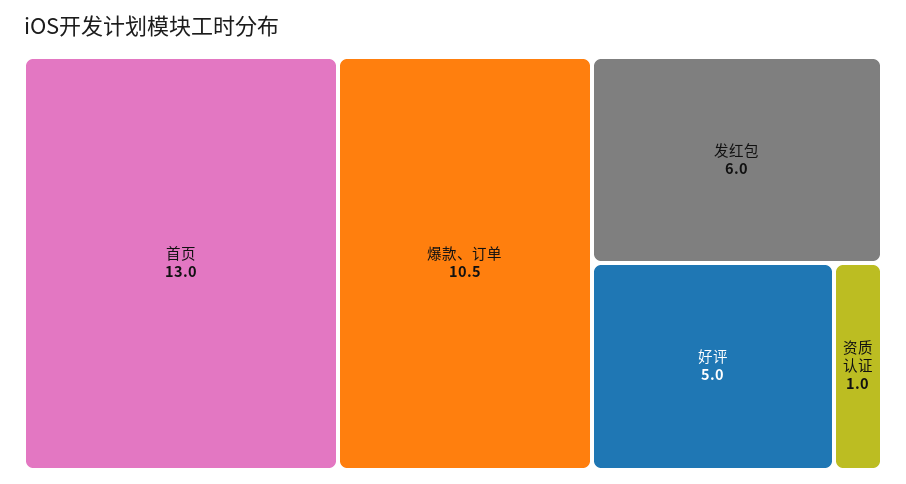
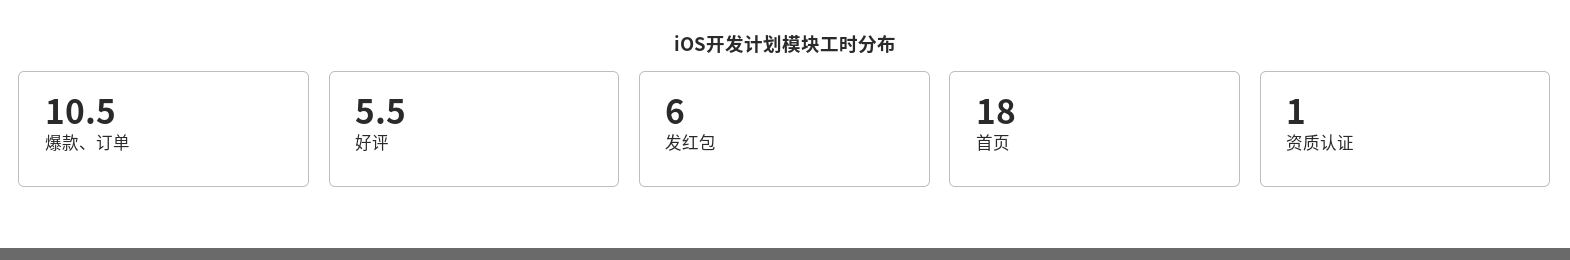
  {
-   "首页": 13,
+   "首页": 18,
    "爆款、订单": 10.5,
    "发红包": 6,
-   "好评": 5,
+   "好评": 5.5,
    "资质认证": 1
  }

